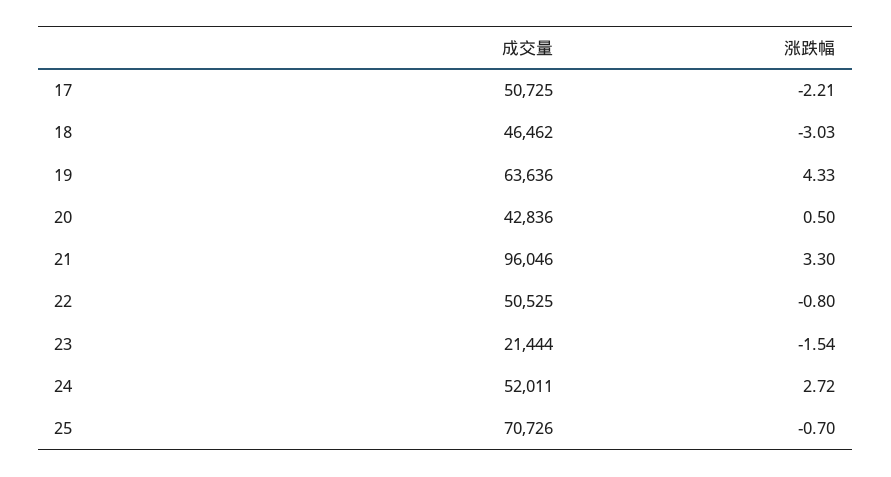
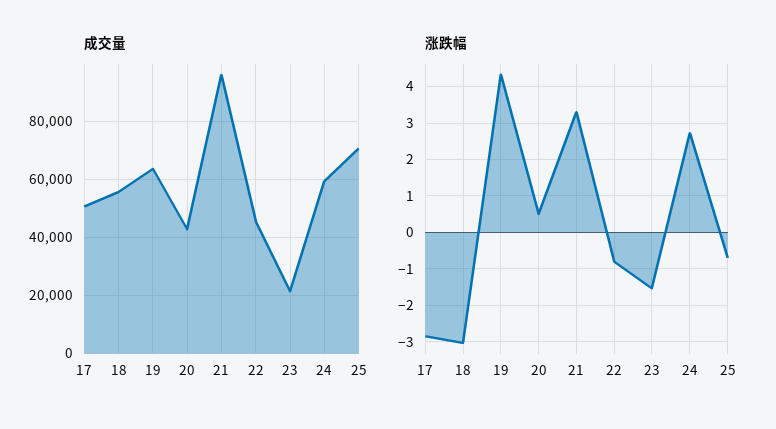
  {
    "成交量": {
      "17": 50725,
-     "18": 46462,
+     "18": 55000,
      "19": 63636,
      "20": 42836,
      "21": 96046,
-     "22": 50525,
+     "22": 45000,
      "23": 21444,
-     "24": 52011,
+     "24": 60000,
      "25": 70726
    },
    "涨跌幅": {
-     "17": -2.21,
+     "17": -2.8,
      "18": -3.03,
      "19": 4.33,
      "20": 0.5,
      "21": 3.3,
      "22": -0.8,
      "23": -1.54,
      "24": 2.72,
      "25": -0.7
    }
  }

